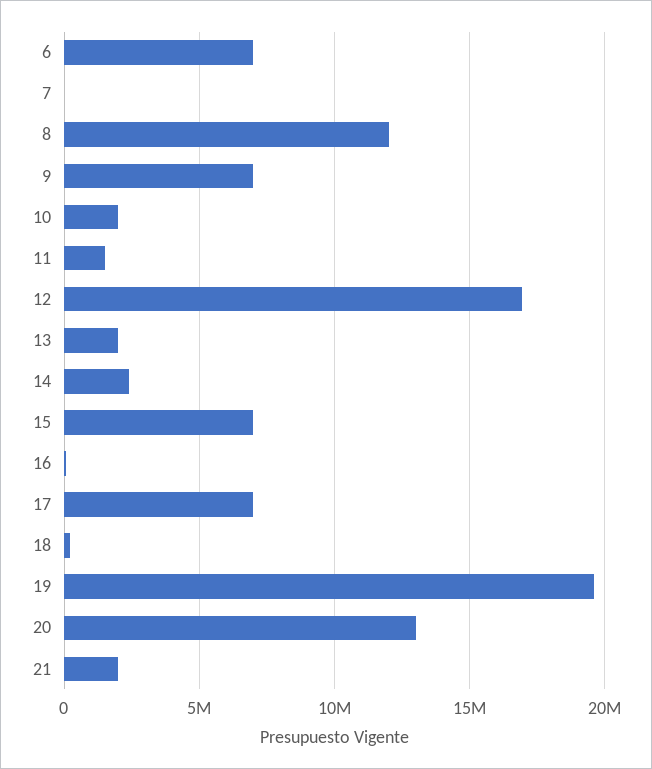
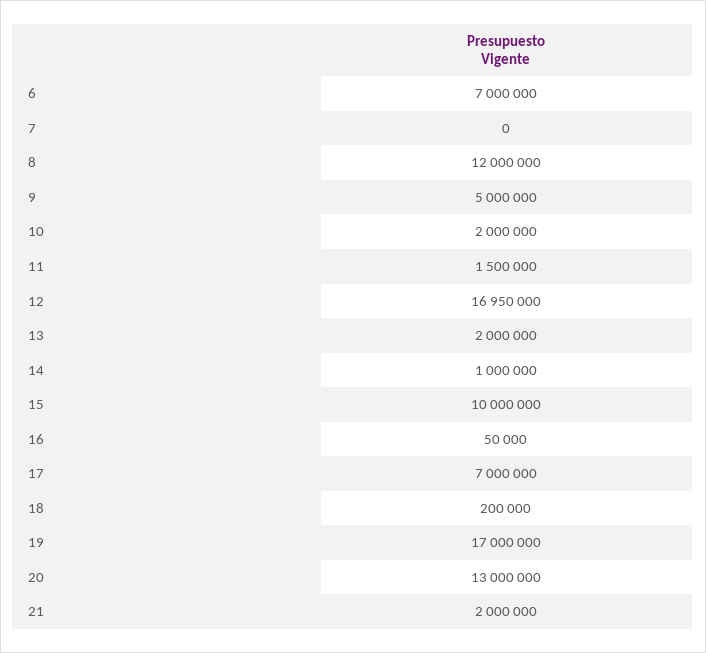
  {
    "6": 7000000,
    "7": 0,
    "8": 12000000,
-   "9": 7000000,
+   "9": 5000000,
    "10": 2000000,
    "11": 1500000,
    "12": 16950000,
    "13": 2000000,
-   "14": 2500000,
+   "14": 1000000,
-   "15": 7000000,
+   "15": 10000000,
    "16": 50000,
    "17": 7000000,
    "18": 200000,
-   "19": 19500000,
+   "19": 17000000,
    "20": 13000000,
    "21": 2000000
  }

